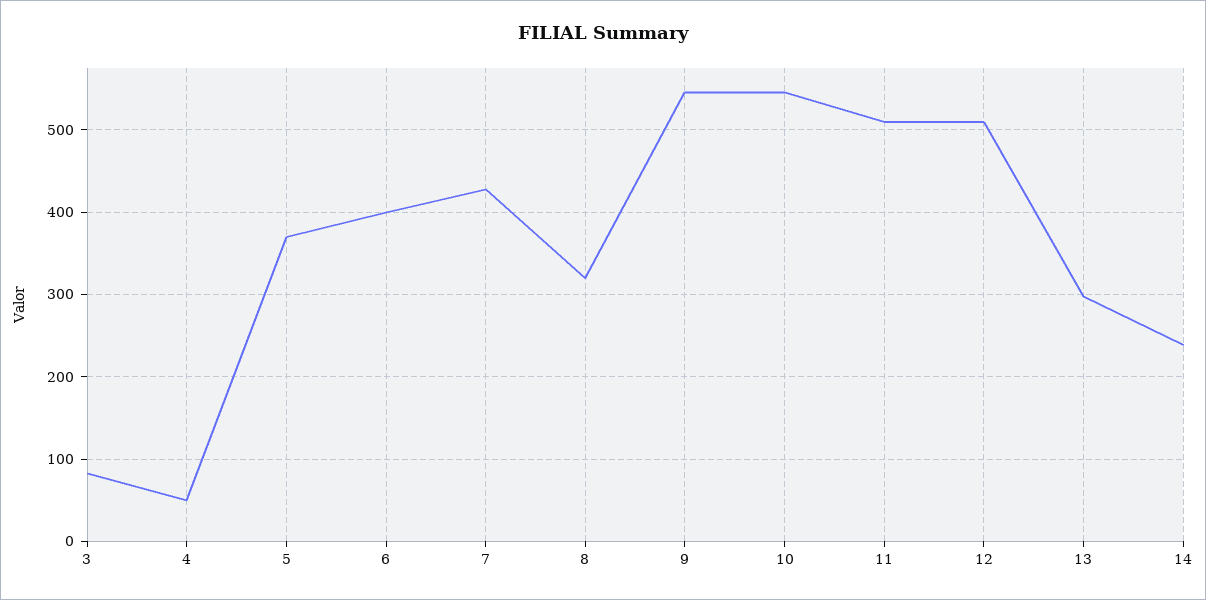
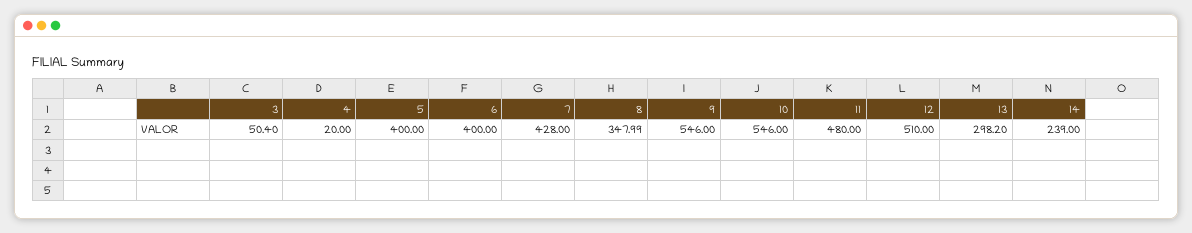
  {
-   "3": 80,
+   "3": 50.4,
-   "4": 50,
+   "4": 20,
-   "5": 370,
+   "5": 400,
    "6": 400,
    "7": 428,
-   "8": 320,
+   "8": 347.99,
    "9": 546,
    "10": 546,
-   "11": 510,
+   "11": 480,
    "12": 510,
    "13": 298.2,
    "14": 239
  }

